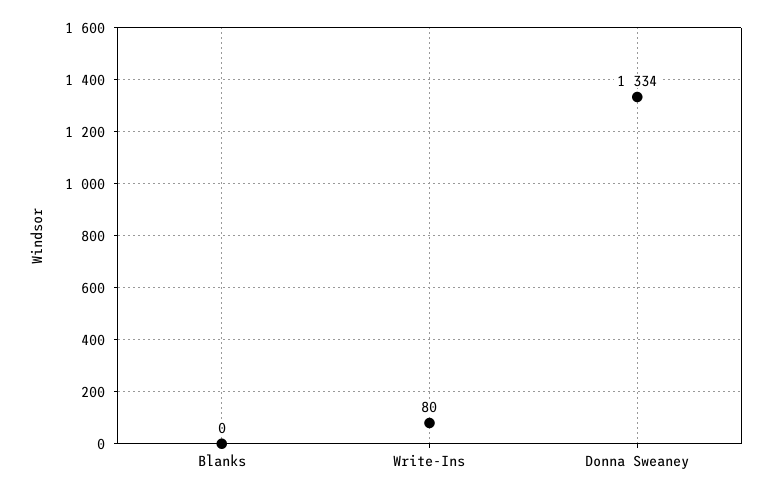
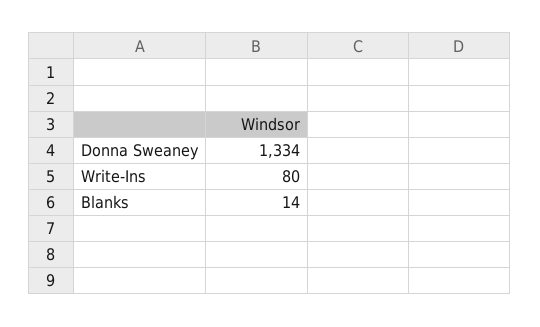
  {
-   "Blanks": 0,
+   "Blanks": 14,
    "Write-Ins": 80,
    "Donna Sweaney": 1334
  }

